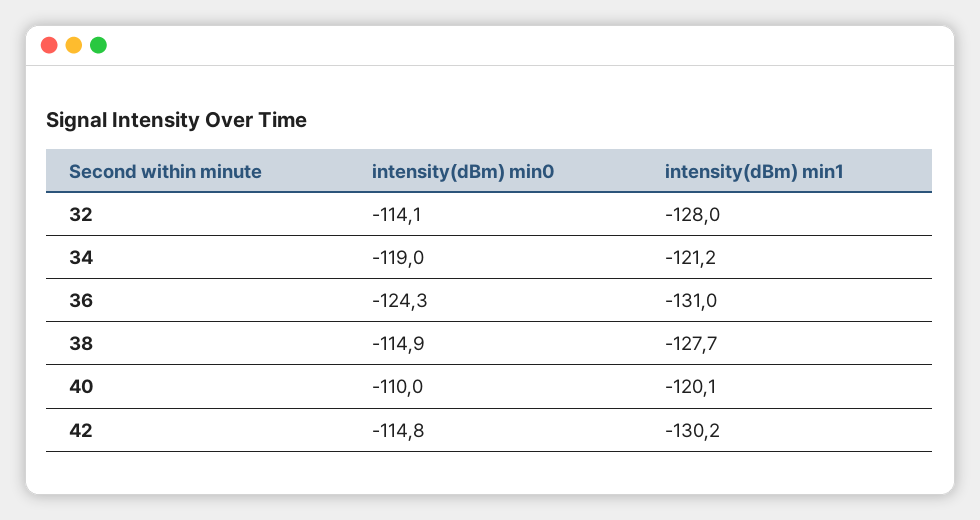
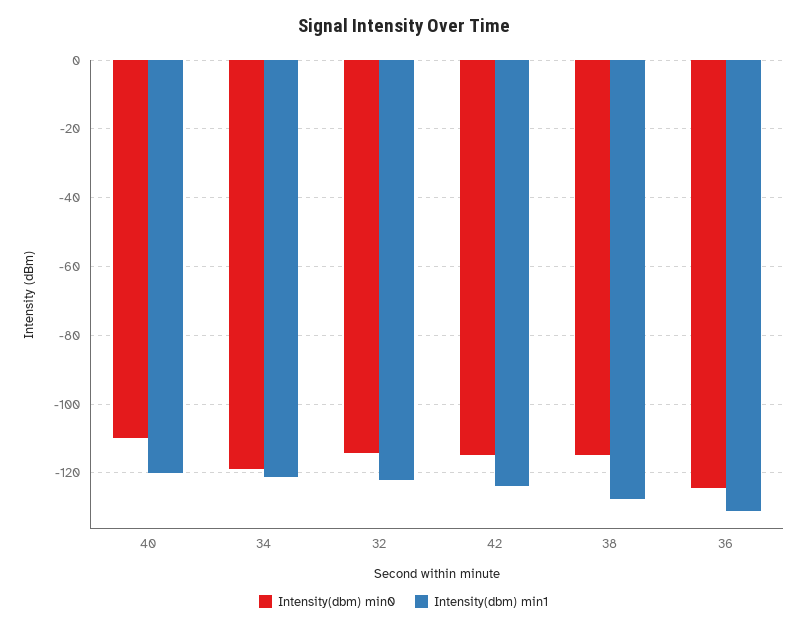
  {
    "intensity(dBm) min0": {
      "32": -114.1,
      "34": -119,
      "36": -124.3,
      "38": -114.9,
      "40": -110,
      "42": -114.8
    },
    "intensity(dBm) min1": {
-     "32": -128,
+     "32": -122,
      "34": -121.2,
      "36": -131,
      "38": -127.7,
      "40": -120.1,
-     "42": -130.2
+     "42": -124
    }
  }

